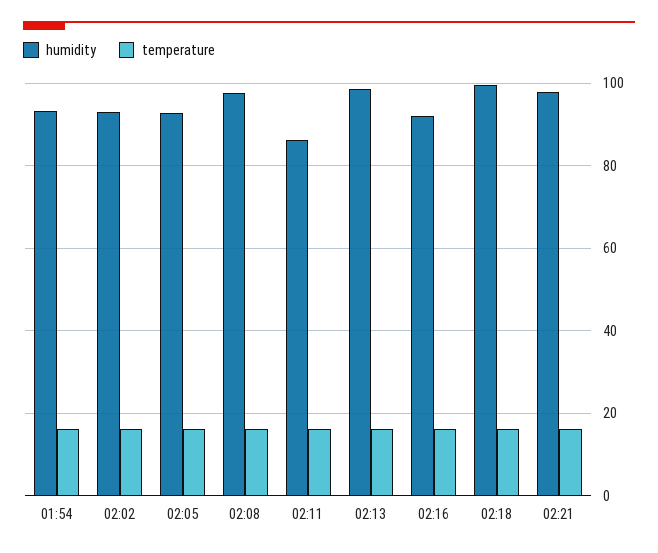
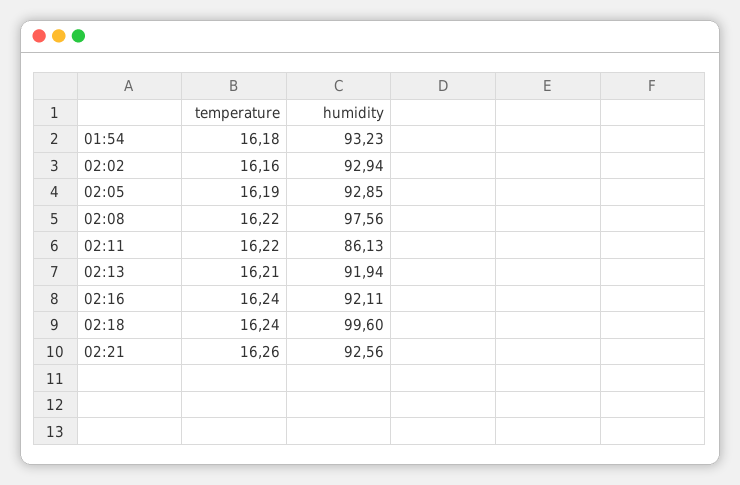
  {
    "humidity": {
      "01:54": 93.23,
      "02:02": 92.94,
      "02:05": 92.85,
      "02:08": 97.56,
      "02:11": 86.13,
-     "02:13": 98,
+     "02:13": 91.94,
      "02:16": 92.11,
      "02:18": 99.6,
-     "02:21": 98
+     "02:21": 92.56
    },
    "temperature": {
      "01:54": 16.18,
      "02:02": 16.16,
      "02:05": 16.19,
      "02:08": 16.22,
      "02:11": 16.22,
      "02:13": 16.21,
      "02:16": 16.24,
      "02:18": 16.24,
      "02:21": 16.26
    }
  }

